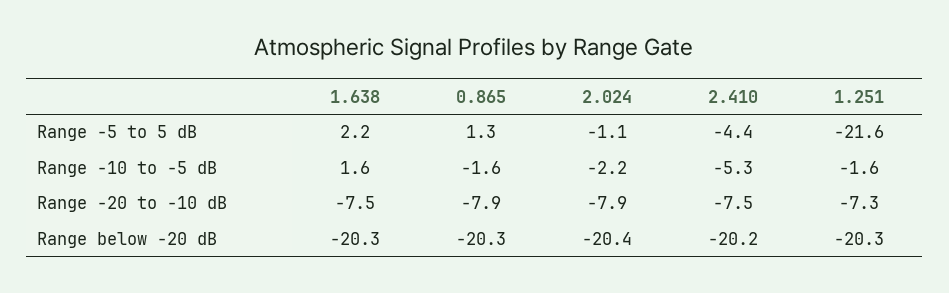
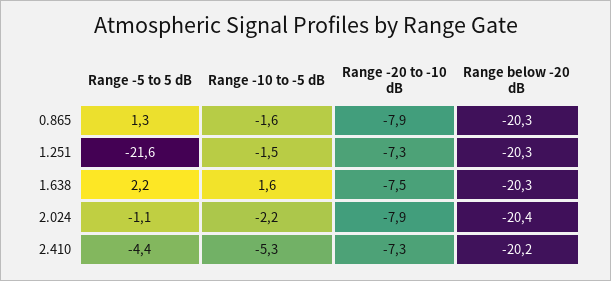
  {
    "1.638": {
      "Range -5 to 5 dB": 2.2,
      "Range -10 to -5 dB": 1.6,
      "Range -20 to -10 dB": -7.5,
      "Range below -20 dB": -20.3
    },
    "0.865": {
      "Range -5 to 5 dB": 1.3,
      "Range -10 to -5 dB": -1.6,
      "Range -20 to -10 dB": -7.9,
      "Range below -20 dB": -20.3
    },
    "2.024": {
      "Range -5 to 5 dB": -1.1,
      "Range -10 to -5 dB": -2.2,
      "Range -20 to -10 dB": -7.9,
      "Range below -20 dB": -20.4
    },
    "2.410": {
      "Range -5 to 5 dB": -4.4,
      "Range -10 to -5 dB": -5.3,
-     "Range -20 to -10 dB": -7.5,
+     "Range -20 to -10 dB": -7.3,
      "Range below -20 dB": -20.2
    },
    "1.251": {
      "Range -5 to 5 dB": -21.6,
-     "Range -10 to -5 dB": -1.6,
+     "Range -10 to -5 dB": -1.5,
      "Range -20 to -10 dB": -7.3,
      "Range below -20 dB": -20.3
    }
  }

